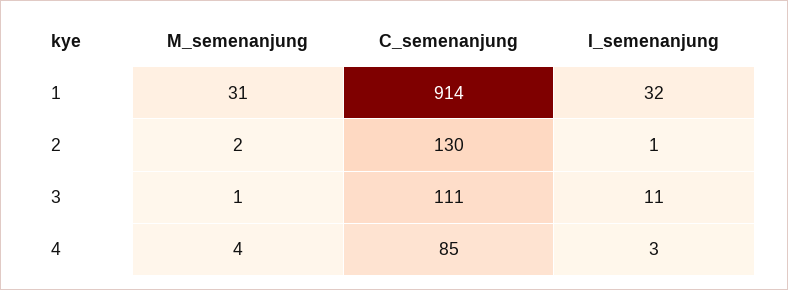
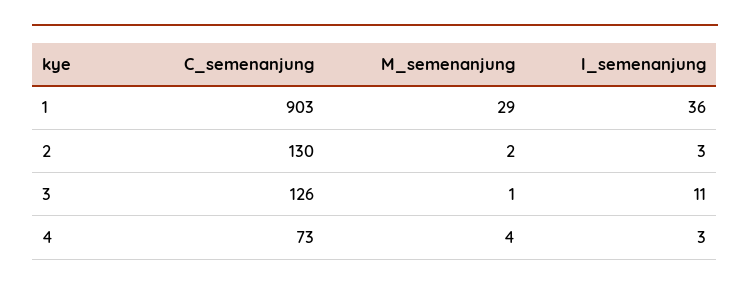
  {
    "M_semenanjung": {
-     "1": 31,
+     "1": 29,
      "2": 2,
      "3": 1,
      "4": 4
    },
    "C_semenanjung": {
-     "1": 914,
+     "1": 903,
      "2": 130,
-     "3": 111,
+     "3": 126,
-     "4": 85
+     "4": 73
    },
    "I_semenanjung": {
-     "1": 32,
+     "1": 36,
-     "2": 1,
+     "2": 3,
      "3": 11,
      "4": 3
    }
  }

